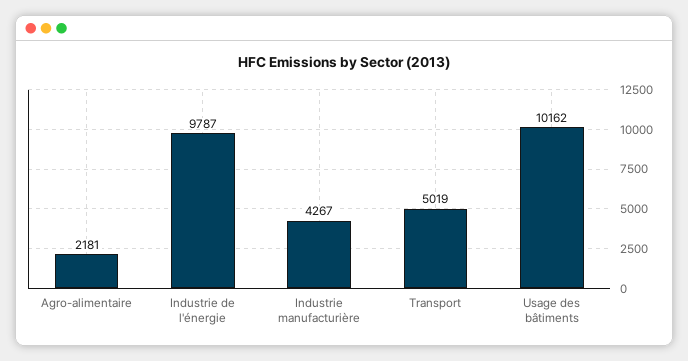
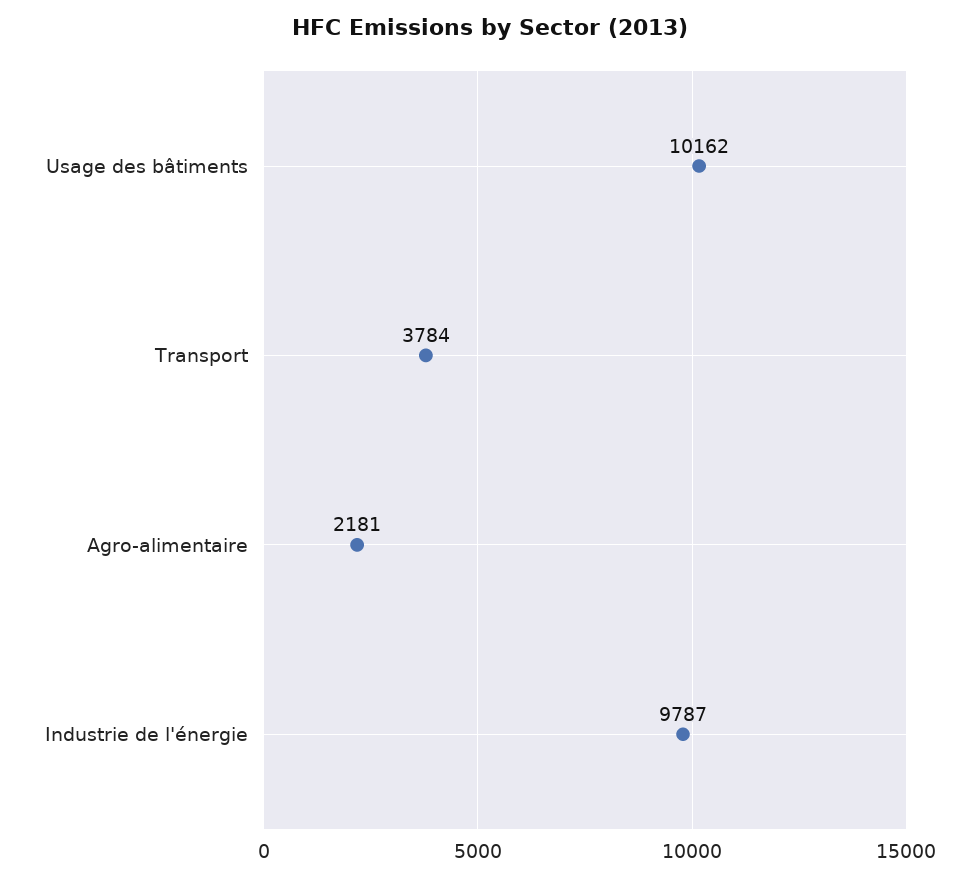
  {
    "Agro-alimentaire": 2181,
    "Industrie de l'énergie": 9787,
-   "Industrie manufacturière": 4267,
-   "Transport": 5019,
+   "Transport": 3784,
    "Usage des bâtiments": 10162
  }

